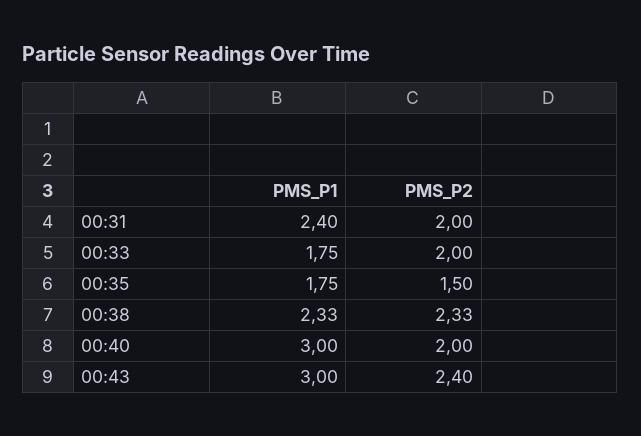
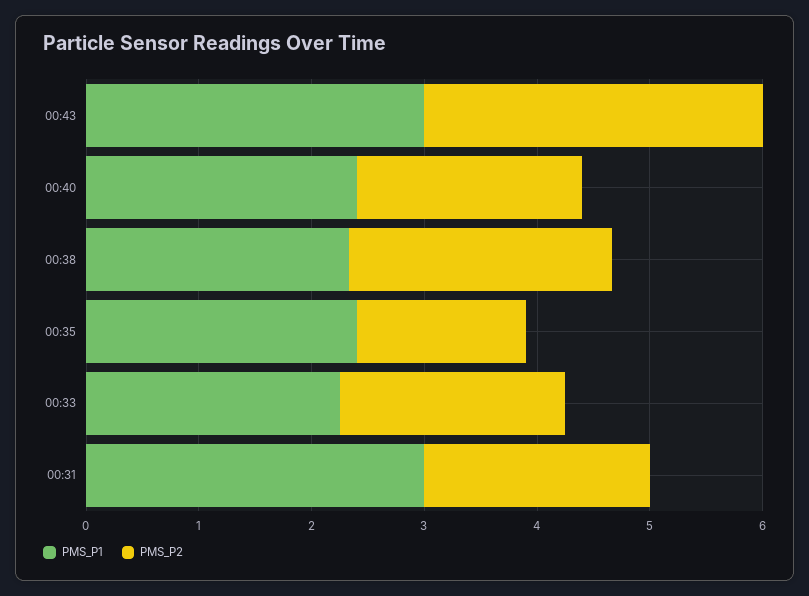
  {
    "PMS_P1": {
-     "00:31": 2.4,
+     "00:31": 3,
-     "00:33": 1.75,
+     "00:33": 2.2,
-     "00:35": 1.75,
+     "00:35": 2.4,
      "00:38": 2.33,
-     "00:40": 3,
+     "00:40": 2.4,
      "00:43": 3
    },
    "PMS_P2": {
      "00:31": 2,
      "00:33": 2,
      "00:35": 1.5,
      "00:38": 2.33,
      "00:40": 2,
-     "00:43": 2.4
+     "00:43": 3
    }
  }

